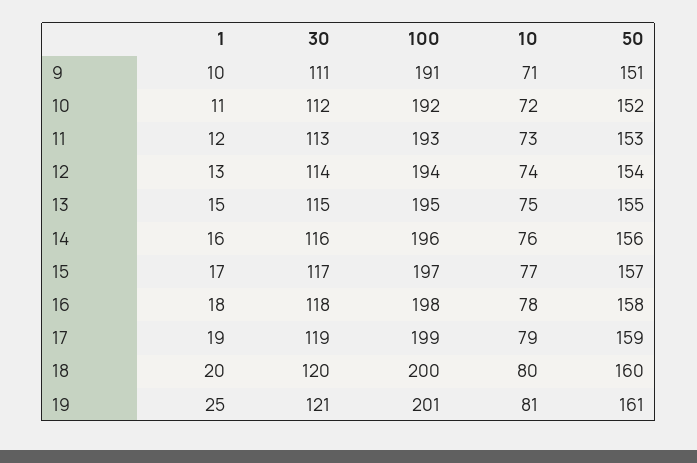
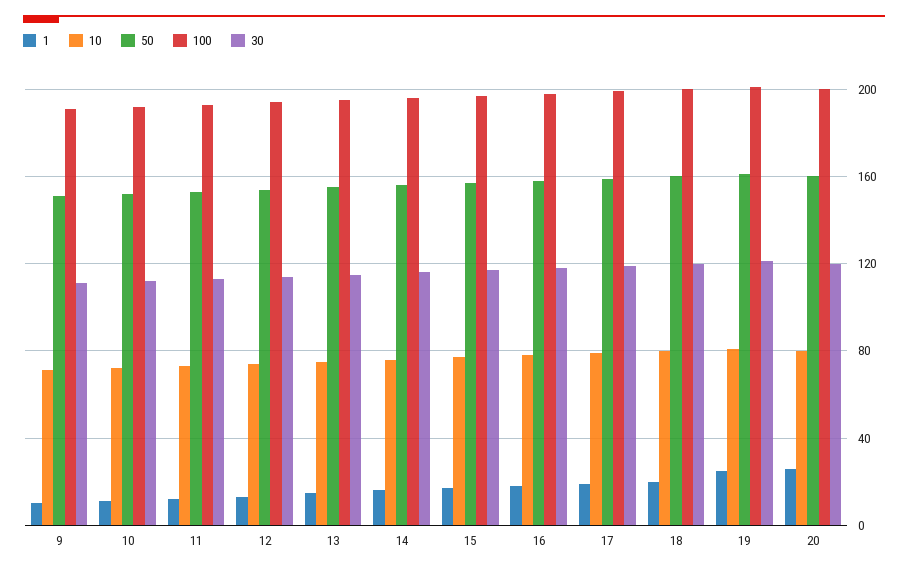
  {
    "1": {
      "9": 10,
      "10": 11,
      "11": 12,
      "12": 13,
      "13": 15,
      "14": 16,
      "15": 17,
      "16": 18,
      "17": 19,
      "18": 20,
-     "19": 25
+     "19": 25,
+     "20": 25
    },
    "30": {
      "9": 111,
      "10": 112,
      "11": 113,
      "12": 114,
      "13": 115,
      "14": 116,
      "15": 117,
      "16": 118,
      "17": 119,
      "18": 120,
-     "19": 121
+     "19": 121,
+     "20": 120
    },
    "100": {
      "9": 191,
      "10": 192,
      "11": 193,
      "12": 194,
      "13": 195,
      "14": 196,
      "15": 197,
      "16": 198,
      "17": 199,
      "18": 200,
-     "19": 201
+     "19": 201,
+     "20": 200
    },
    "10": {
      "9": 71,
      "10": 72,
      "11": 73,
      "12": 74,
      "13": 75,
      "14": 76,
      "15": 77,
      "16": 78,
      "17": 79,
      "18": 80,
-     "19": 81
+     "19": 81,
+     "20": 80
    },
    "50": {
      "9": 151,
      "10": 152,
      "11": 153,
      "12": 154,
      "13": 155,
      "14": 156,
      "15": 157,
      "16": 158,
      "17": 159,
      "18": 160,
-     "19": 161
+     "19": 161,
+     "20": 160
    }
  }

